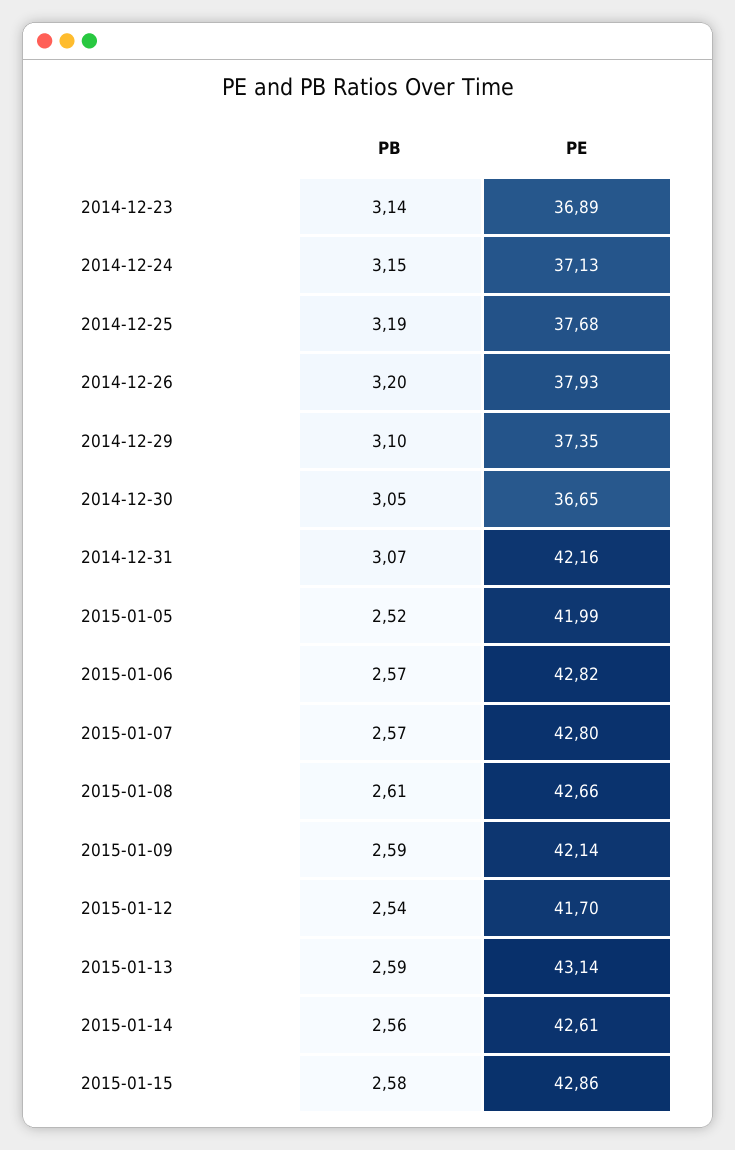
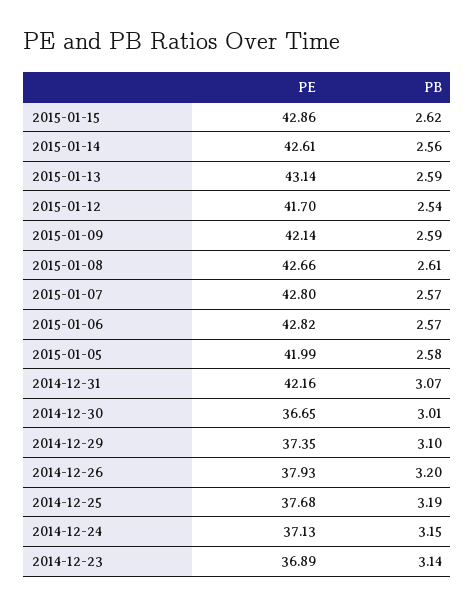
  {
    "PB": {
      "2014-12-23": 3.14,
      "2014-12-24": 3.15,
      "2014-12-25": 3.19,
      "2014-12-26": 3.2,
      "2014-12-29": 3.1,
-     "2014-12-30": 3.05,
+     "2014-12-30": 3.01,
      "2014-12-31": 3.07,
-     "2015-01-05": 2.52,
+     "2015-01-05": 2.58,
      "2015-01-06": 2.57,
      "2015-01-07": 2.57,
      "2015-01-08": 2.61,
      "2015-01-09": 2.59,
      "2015-01-12": 2.54,
      "2015-01-13": 2.59,
      "2015-01-14": 2.56,
-     "2015-01-15": 2.58
+     "2015-01-15": 2.62
    },
    "PE": {
      "2014-12-23": 36.89,
      "2014-12-24": 37.13,
      "2014-12-25": 37.68,
      "2014-12-26": 37.93,
      "2014-12-29": 37.35,
      "2014-12-30": 36.65,
      "2014-12-31": 42.16,
      "2015-01-05": 41.99,
      "2015-01-06": 42.82,
      "2015-01-07": 42.8,
      "2015-01-08": 42.66,
      "2015-01-09": 42.14,
      "2015-01-12": 41.7,
      "2015-01-13": 43.14,
      "2015-01-14": 42.61,
      "2015-01-15": 42.86
    }
  }

